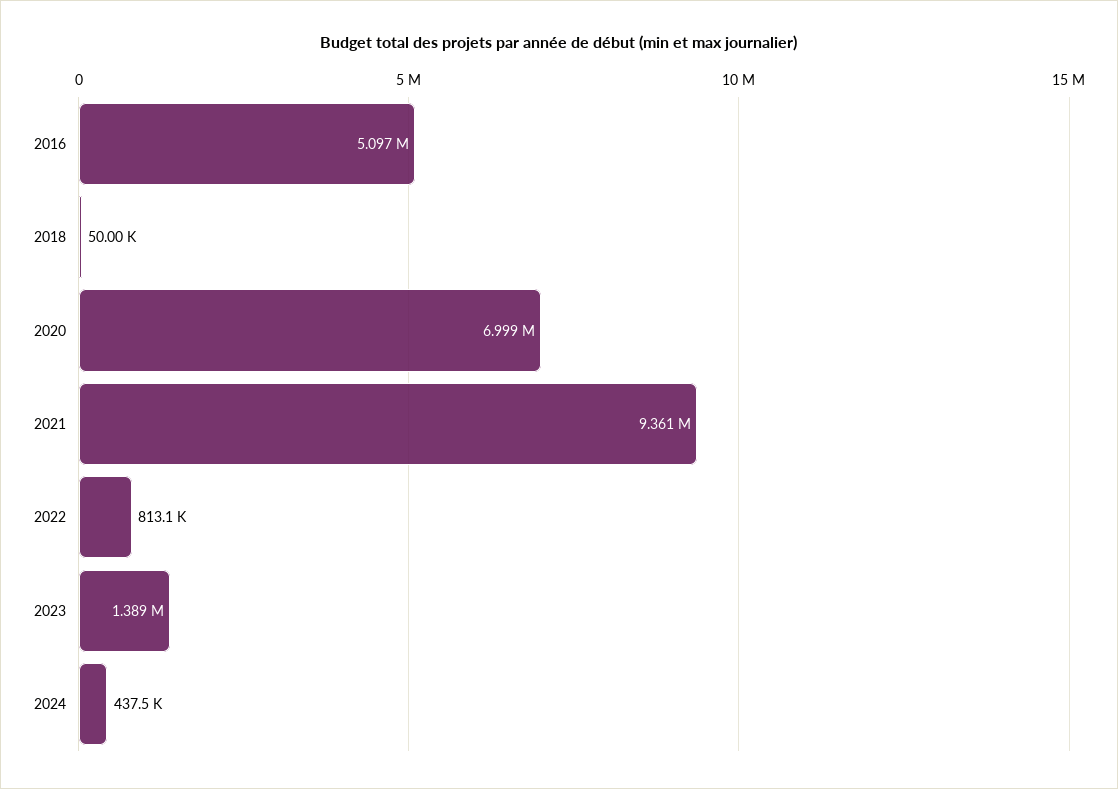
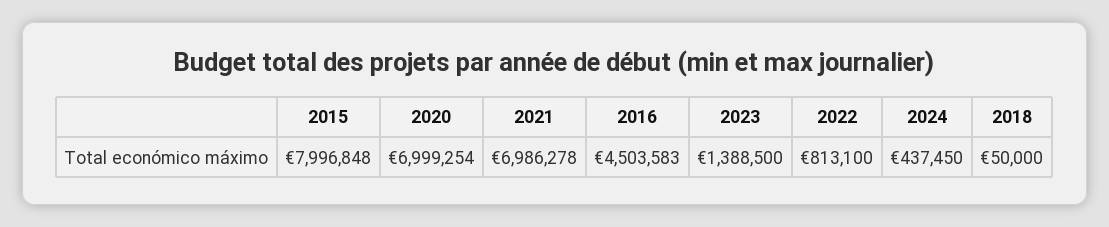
  {
-   "2016": 5097000,
+   "2016": 4503583,
    "2018": 50000,
    "2020": 6999254,
-   "2021": 9361000,
+   "2021": 6986278,
    "2022": 813100,
    "2023": 1388500,
-   "2024": 437450
+   "2024": 437450,
+   "2015": 7996848
  }

